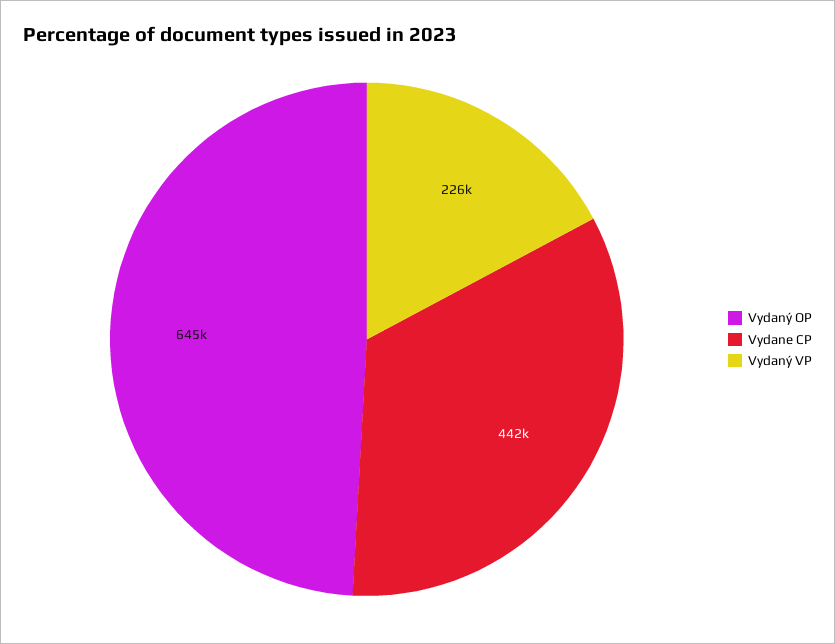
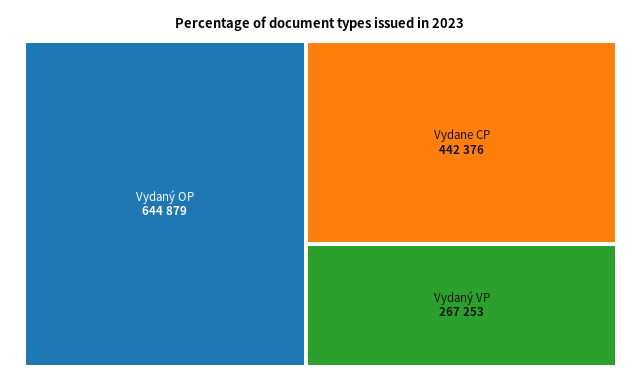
  {
    "Vydaný OP": 644879,
    "Vydane CP": 442376,
-   "Vydaný VP": 226000
+   "Vydaný VP": 267253
  }

